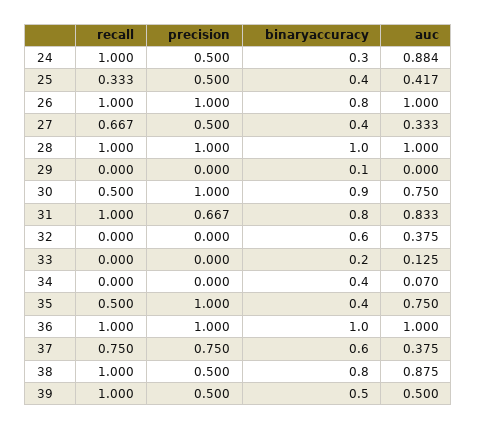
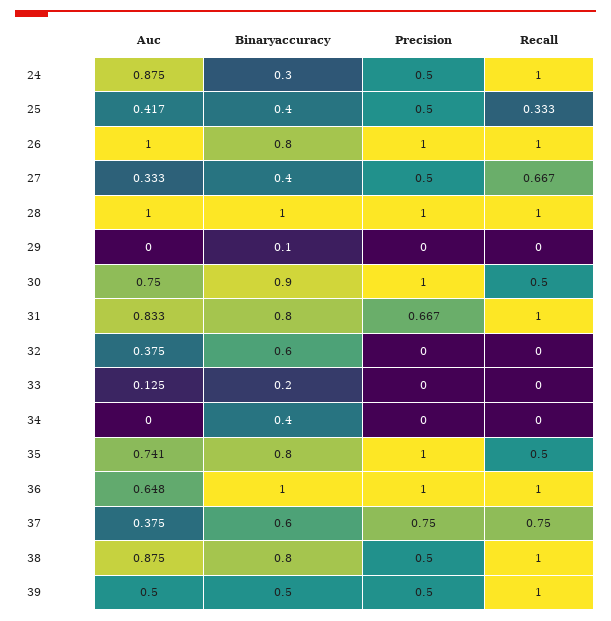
  {
    "recall": {
      "24": 1,
      "25": 0.333,
      "26": 1,
      "27": 0.667,
      "28": 1,
      "29": 0,
      "30": 0.5,
      "31": 1,
      "32": 0,
      "33": 0,
      "34": 0,
      "35": 0.5,
      "36": 1,
      "37": 0.75,
      "38": 1,
      "39": 1
    },
    "precision": {
      "24": 0.5,
      "25": 0.5,
      "26": 1,
      "27": 0.5,
      "28": 1,
      "29": 0,
      "30": 1,
      "31": 0.667,
      "32": 0,
      "33": 0,
      "34": 0,
      "35": 1,
      "36": 1,
      "37": 0.75,
      "38": 0.5,
      "39": 0.5
    },
    "binaryaccuracy": {
      "24": 0.3,
      "25": 0.4,
      "26": 0.8,
      "27": 0.4,
      "28": 1,
      "29": 0.1,
      "30": 0.9,
      "31": 0.8,
      "32": 0.6,
      "33": 0.2,
      "34": 0.4,
-     "35": 0.4,
+     "35": 0.8,
      "36": 1,
      "37": 0.6,
      "38": 0.8,
      "39": 0.5
    },
    "auc": {
-     "24": 0.884,
+     "24": 0.875,
      "25": 0.417,
      "26": 1,
      "27": 0.333,
      "28": 1,
      "29": 0,
      "30": 0.75,
      "31": 0.833,
      "32": 0.375,
      "33": 0.125,
-     "34": 0.07,
+     "34": 0,
-     "35": 0.75,
+     "35": 0.741,
-     "36": 1,
+     "36": 0.648,
      "37": 0.375,
      "38": 0.875,
      "39": 0.5
    }
  }

